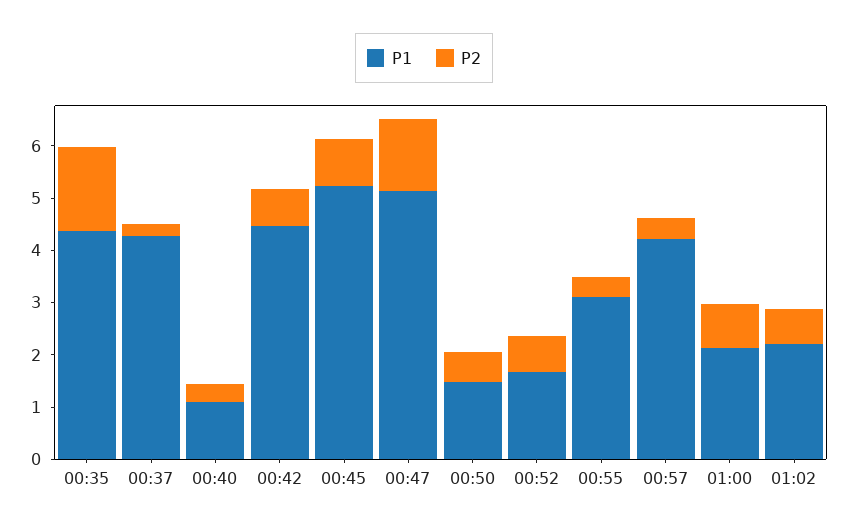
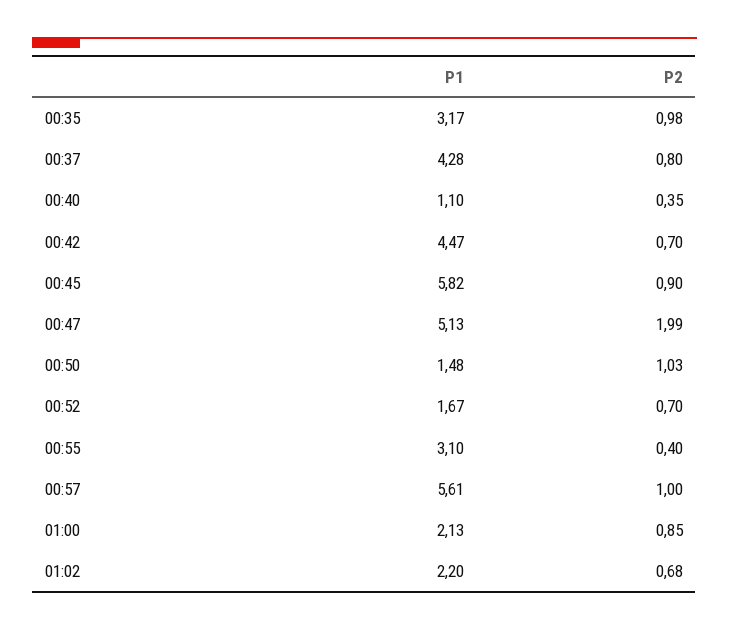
  {
    "P1": {
-     "00:35": 4.4,
+     "00:35": 3.17,
      "00:37": 4.28,
      "00:40": 1.1,
      "00:42": 4.47,
-     "00:45": 5.2,
+     "00:45": 5.82,
      "00:47": 5.13,
      "00:50": 1.48,
      "00:52": 1.67,
      "00:55": 3.1,
-     "00:57": 4.2,
+     "00:57": 5.61,
      "01:00": 2.13,
      "01:02": 2.2
    },
    "P2": {
-     "00:35": 1.6,
+     "00:35": 0.98,
-     "00:37": 0.2,
+     "00:37": 0.8,
      "00:40": 0.35,
      "00:42": 0.7,
      "00:45": 0.9,
-     "00:47": 1.4,
+     "00:47": 1.99,
-     "00:50": 0.6,
+     "00:50": 1.03,
      "00:52": 0.7,
      "00:55": 0.4,
-     "00:57": 0.4,
+     "00:57": 1,
      "01:00": 0.85,
      "01:02": 0.68
    }
  }

